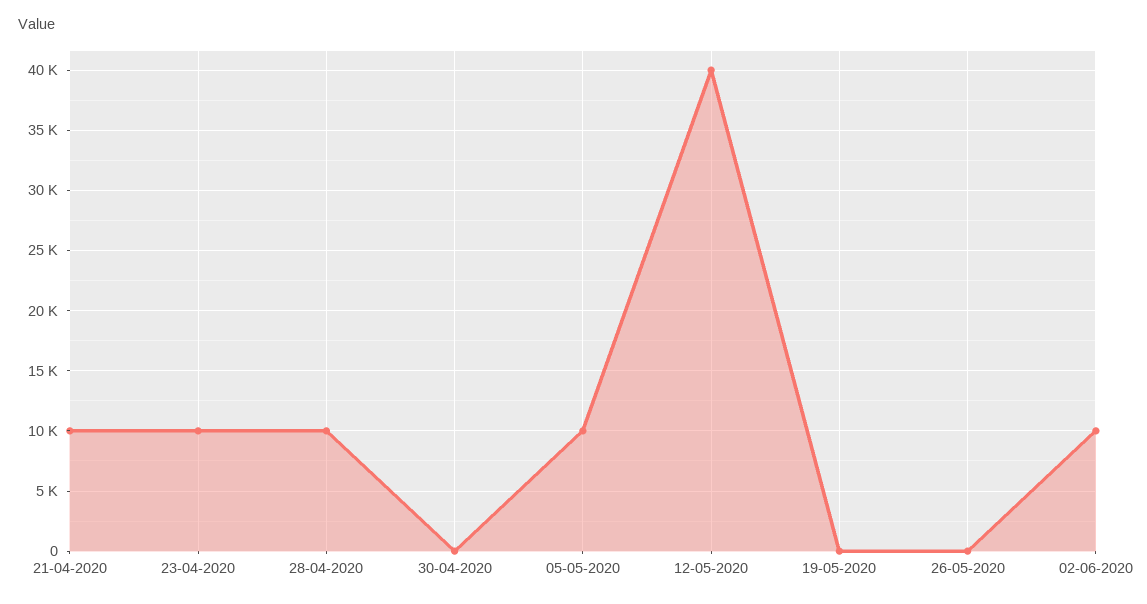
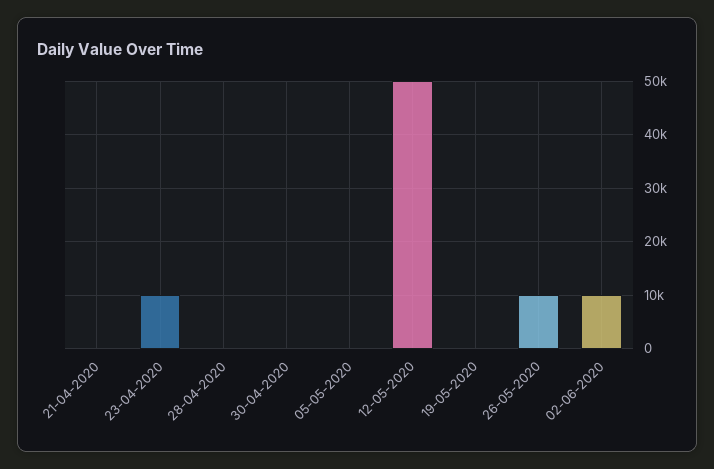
  {
-   "21-04-2020": 10000,
+   "21-04-2020": 0,
    "23-04-2020": 10000,
-   "28-04-2020": 10000,
+   "28-04-2020": 0,
    "30-04-2020": 0,
-   "05-05-2020": 10000,
+   "05-05-2020": 0,
-   "12-05-2020": 40000,
+   "12-05-2020": 50000,
    "19-05-2020": 0,
-   "26-05-2020": 0,
+   "26-05-2020": 10000,
    "02-06-2020": 10000
  }

